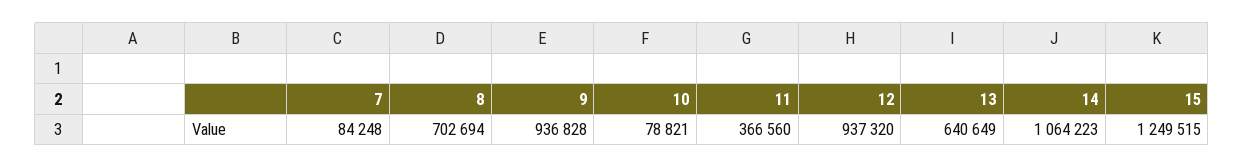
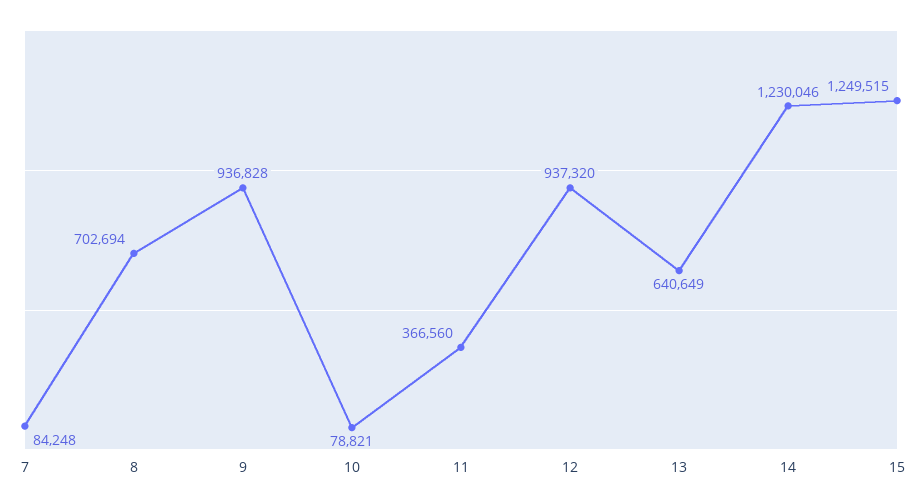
  {
    "7": 84248,
    "8": 702694,
    "9": 936828,
    "10": 78821,
    "11": 366560,
    "12": 937320,
    "13": 640649,
-   "14": 1064223,
+   "14": 1230046,
    "15": 1249515
  }

